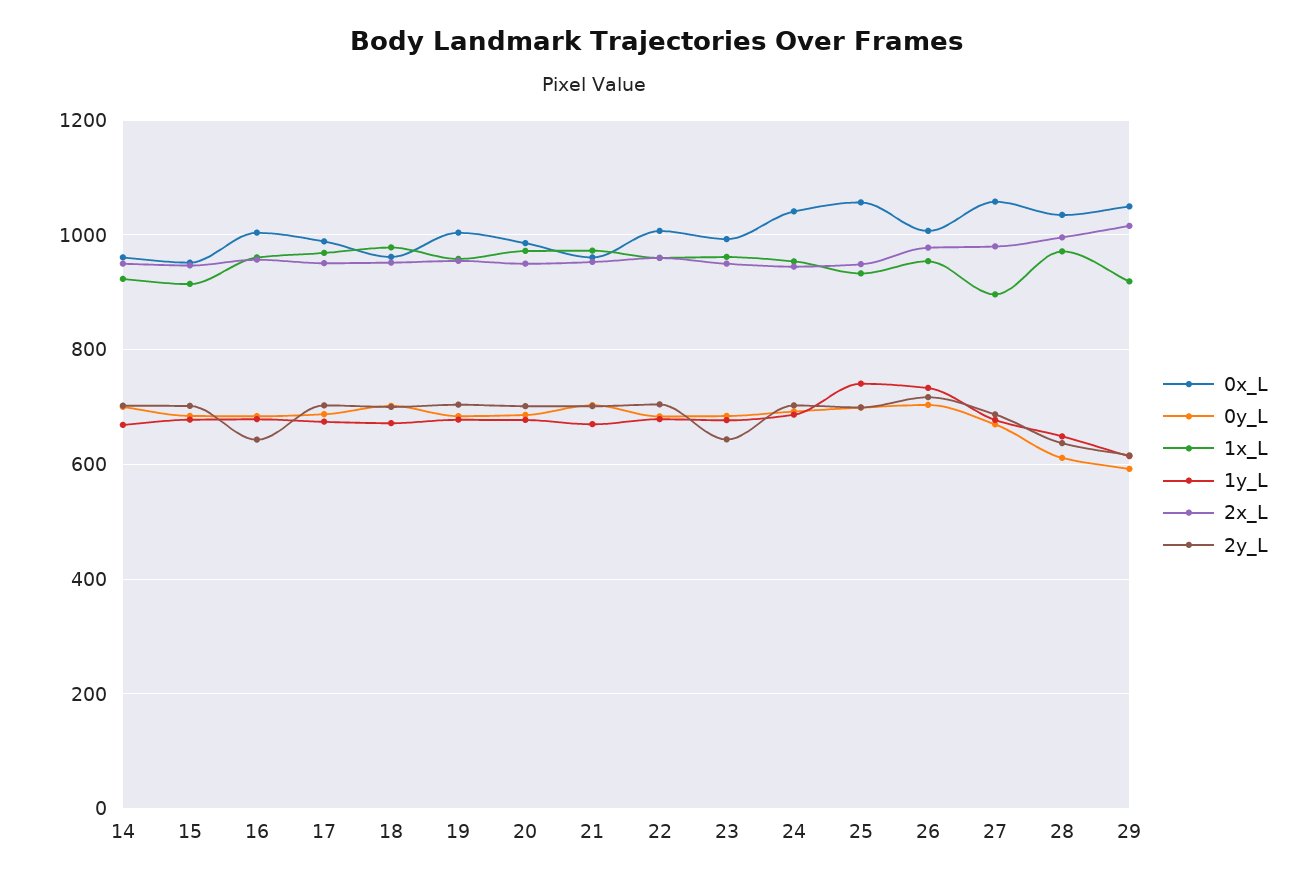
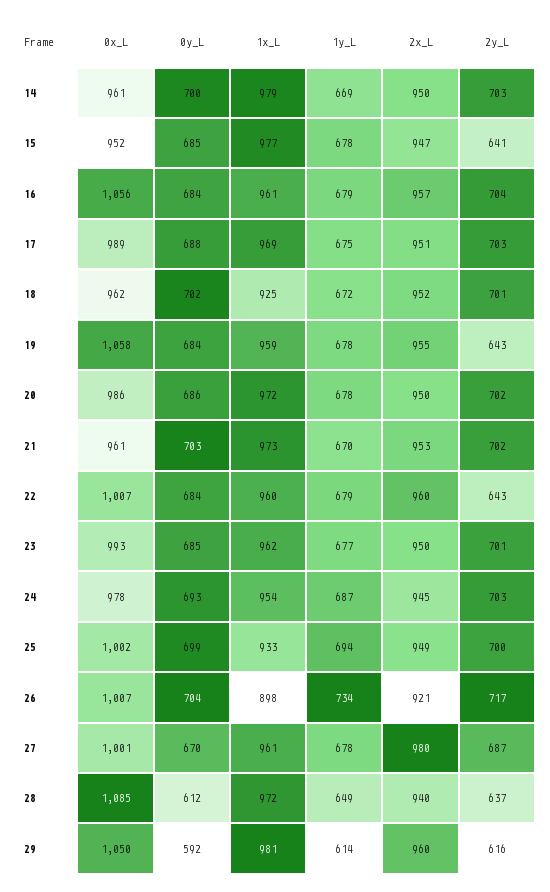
  {
    "0x_L": {
      "14": 961,
      "15": 952,
-     "16": 1000,
+     "16": 1056,
      "17": 989,
      "18": 962,
-     "19": 1000,
+     "19": 1058,
      "20": 986,
      "21": 961,
      "22": 1007,
      "23": 993,
-     "24": 1040,
+     "24": 978,
-     "25": 1060,
+     "25": 1002,
      "26": 1007,
-     "27": 1060,
+     "27": 1001,
-     "28": 1040,
+     "28": 1085,
      "29": 1050
    },
    "0y_L": {
      "14": 700,
      "15": 685,
      "16": 684,
      "17": 688,
      "18": 702,
      "19": 684,
      "20": 686,
      "21": 703,
      "22": 684,
      "23": 685,
      "24": 693,
      "25": 699,
      "26": 704,
      "27": 670,
      "28": 612,
      "29": 592
    },
    "1x_L": {
-     "14": 920,
+     "14": 979,
-     "15": 920,
+     "15": 977,
      "16": 961,
      "17": 969,
-     "18": 980,
+     "18": 925,
      "19": 959,
      "20": 972,
      "21": 973,
      "22": 960,
      "23": 962,
      "24": 954,
      "25": 933,
-     "26": 960,
+     "26": 898,
-     "27": 900,
+     "27": 961,
      "28": 972,
-     "29": 920
+     "29": 981
    },
    "1y_L": {
      "14": 669,
      "15": 678,
      "16": 679,
      "17": 675,
      "18": 672,
      "19": 678,
      "20": 678,
      "21": 670,
      "22": 679,
      "23": 677,
      "24": 687,
-     "25": 740,
+     "25": 694,
      "26": 734,
      "27": 678,
      "28": 649,
      "29": 614
    },
    "2x_L": {
      "14": 950,
      "15": 947,
      "16": 957,
      "17": 951,
      "18": 952,
      "19": 955,
      "20": 950,
      "21": 953,
      "22": 960,
      "23": 950,
      "24": 945,
      "25": 949,
-     "26": 980,
+     "26": 921,
      "27": 980,
-     "28": 1000,
+     "28": 940,
-     "29": 1020
+     "29": 960
    },
    "2y_L": {
      "14": 703,
-     "15": 700,
+     "15": 641,
-     "16": 640,
+     "16": 704,
      "17": 703,
      "18": 701,
-     "19": 700,
+     "19": 643,
      "20": 702,
      "21": 702,
-     "22": 700,
+     "22": 643,
-     "23": 640,
+     "23": 701,
      "24": 703,
      "25": 700,
      "26": 717,
      "27": 687,
      "28": 637,
      "29": 616
    }
  }

